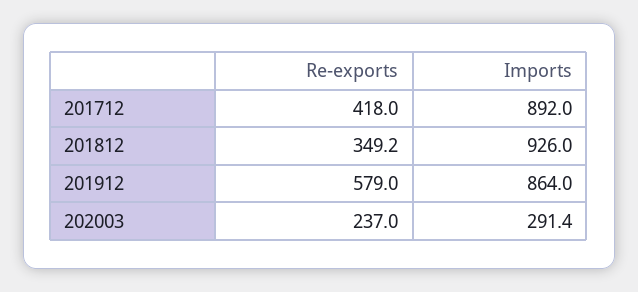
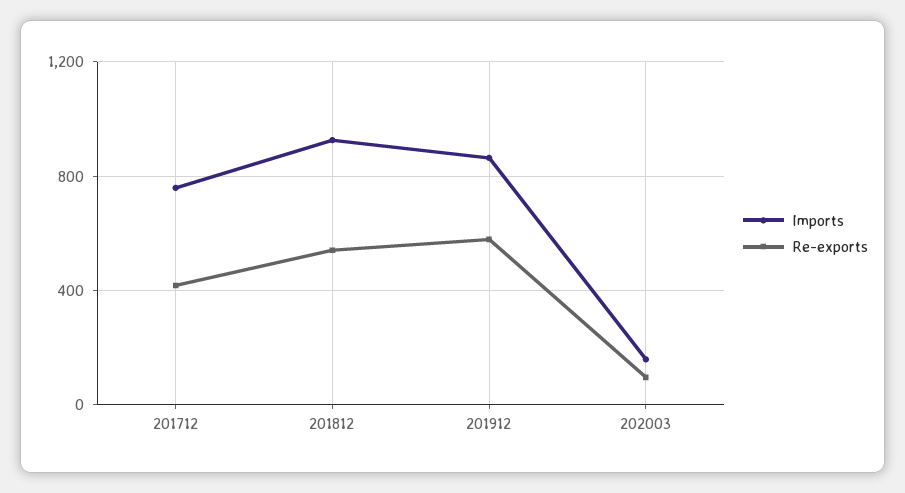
  {
    "Re-exports": {
      "201712": 418,
-     "201812": 349.2,
+     "201812": 550,
      "201912": 579,
-     "202003": 237
+     "202003": 100
    },
    "Imports": {
-     "201712": 892,
+     "201712": 750,
      "201812": 926,
      "201912": 864,
-     "202003": 291.4
+     "202003": 150
    }
  }

